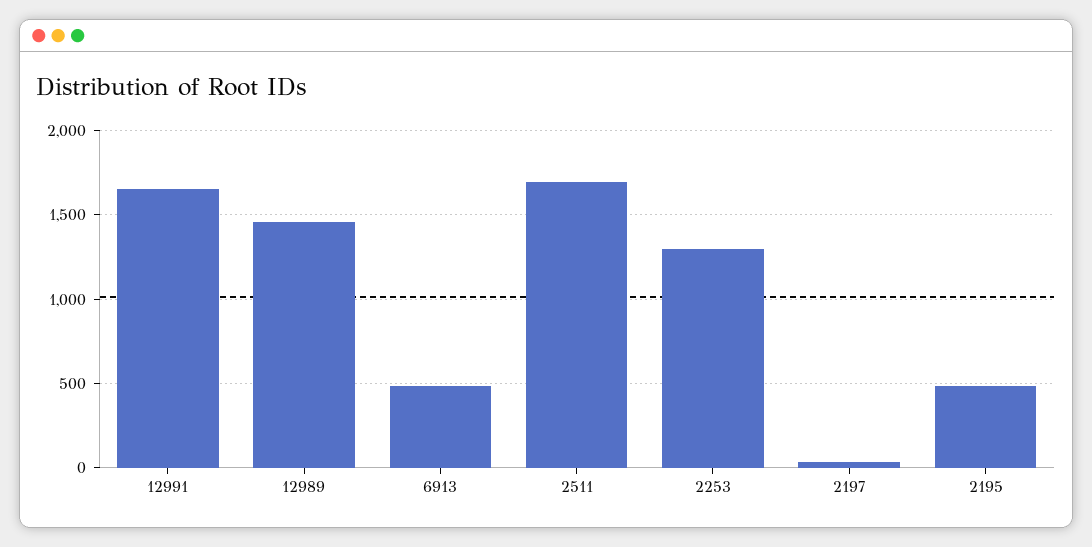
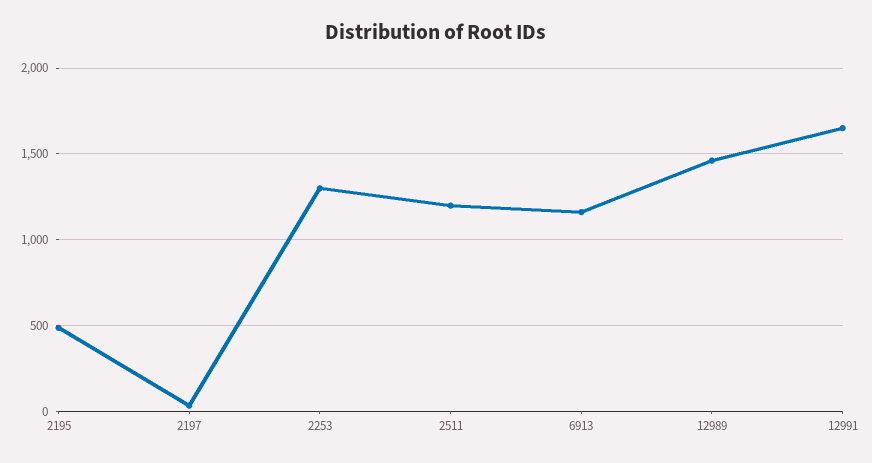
  {
    "12991": 1650,
    "12989": 1450,
-   "6913": 500,
+   "6913": 1150,
-   "2511": 1700,
+   "2511": 1200,
    "2253": 1300,
    "2197": 50,
    "2195": 500
  }

